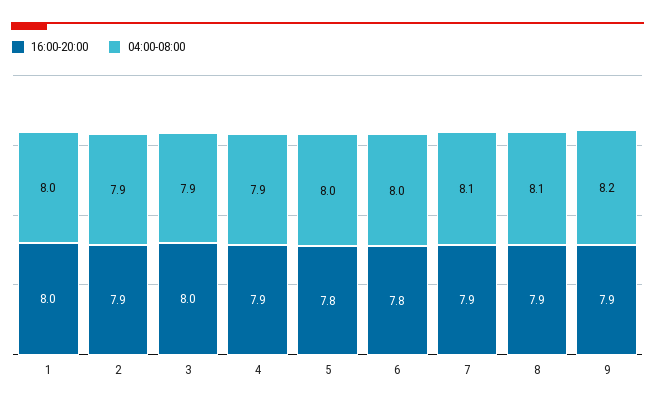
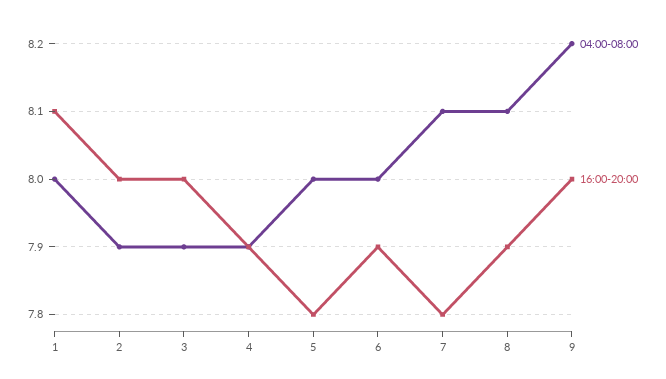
  {
    "16:00-20:00": {
-     "1": 8,
+     "1": 8.1,
-     "2": 7.9,
+     "2": 8,
      "3": 8,
      "4": 7.9,
      "5": 7.8,
-     "6": 7.8,
+     "6": 7.9,
-     "7": 7.9,
+     "7": 7.8,
      "8": 7.9,
-     "9": 7.9
+     "9": 8
    },
    "04:00-08:00": {
      "1": 8,
      "2": 7.9,
      "3": 7.9,
      "4": 7.9,
      "5": 8,
      "6": 8,
      "7": 8.1,
      "8": 8.1,
      "9": 8.2
    }
  }

